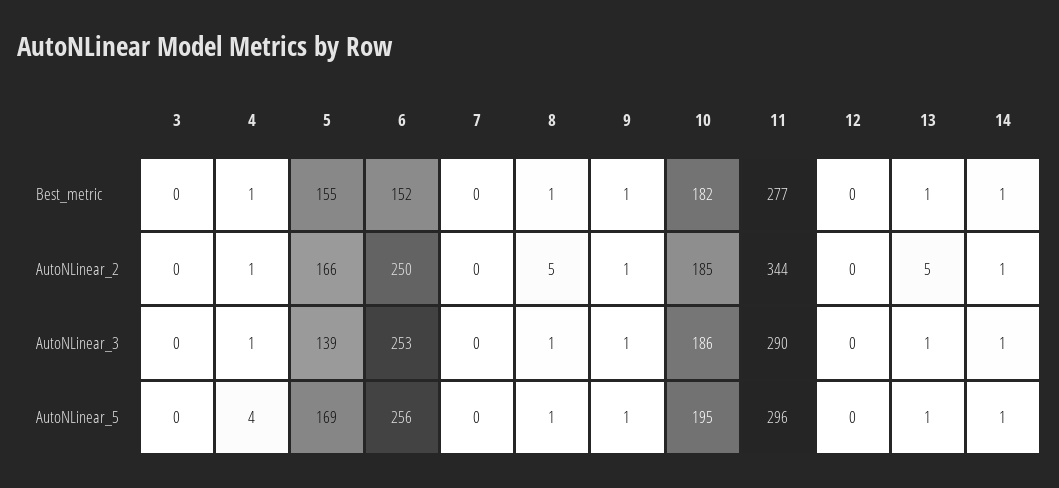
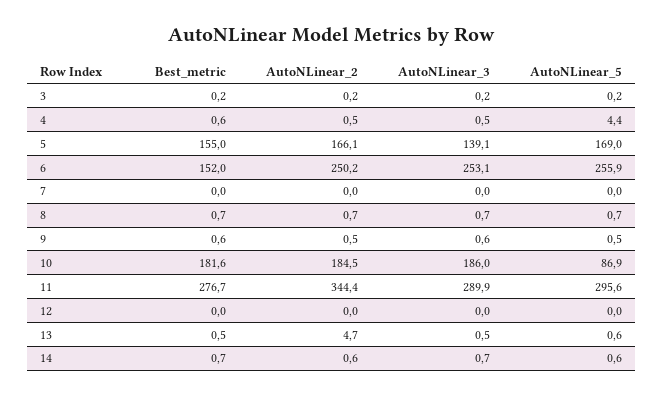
  {
    "3": {
      "Best_metric": 0.2,
      "AutoNLinear_2": 0.2,
      "AutoNLinear_3": 0.2,
      "AutoNLinear_5": 0.2
    },
    "4": {
      "Best_metric": 0.6,
      "AutoNLinear_2": 0.5,
      "AutoNLinear_3": 0.5,
      "AutoNLinear_5": 4.4
    },
    "5": {
      "Best_metric": 155,
      "AutoNLinear_2": 166.1,
      "AutoNLinear_3": 139.1,
      "AutoNLinear_5": 169
    },
    "6": {
      "Best_metric": 152,
      "AutoNLinear_2": 250.2,
      "AutoNLinear_3": 253.1,
      "AutoNLinear_5": 255.9
    },
    "7": {
      "Best_metric": 0,
      "AutoNLinear_2": 0,
      "AutoNLinear_3": 0,
      "AutoNLinear_5": 0
    },
    "8": {
      "Best_metric": 0.7,
-     "AutoNLinear_2": 5,
+     "AutoNLinear_2": 0.7,
      "AutoNLinear_3": 0.7,
      "AutoNLinear_5": 0.7
    },
    "9": {
      "Best_metric": 0.6,
      "AutoNLinear_2": 0.5,
      "AutoNLinear_3": 0.6,
      "AutoNLinear_5": 0.5
    },
    "10": {
      "Best_metric": 181.6,
      "AutoNLinear_2": 184.5,
      "AutoNLinear_3": 186,
-     "AutoNLinear_5": 195
+     "AutoNLinear_5": 86.9
    },
    "11": {
      "Best_metric": 276.7,
      "AutoNLinear_2": 344.4,
      "AutoNLinear_3": 289.9,
      "AutoNLinear_5": 295.6
    },
    "12": {
      "Best_metric": 0,
      "AutoNLinear_2": 0,
      "AutoNLinear_3": 0,
      "AutoNLinear_5": 0
    },
    "13": {
      "Best_metric": 0.5,
      "AutoNLinear_2": 4.7,
      "AutoNLinear_3": 0.5,
      "AutoNLinear_5": 0.6
    },
    "14": {
      "Best_metric": 0.7,
      "AutoNLinear_2": 0.6,
      "AutoNLinear_3": 0.7,
      "AutoNLinear_5": 0.6
    }
  }

